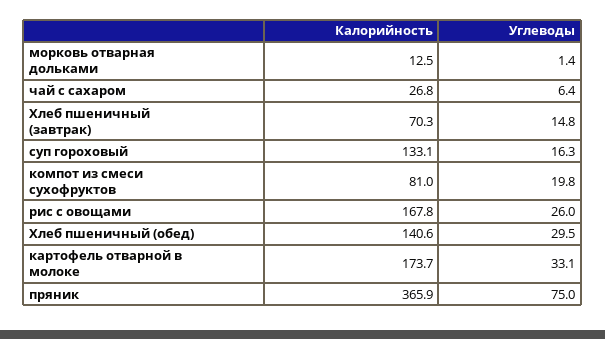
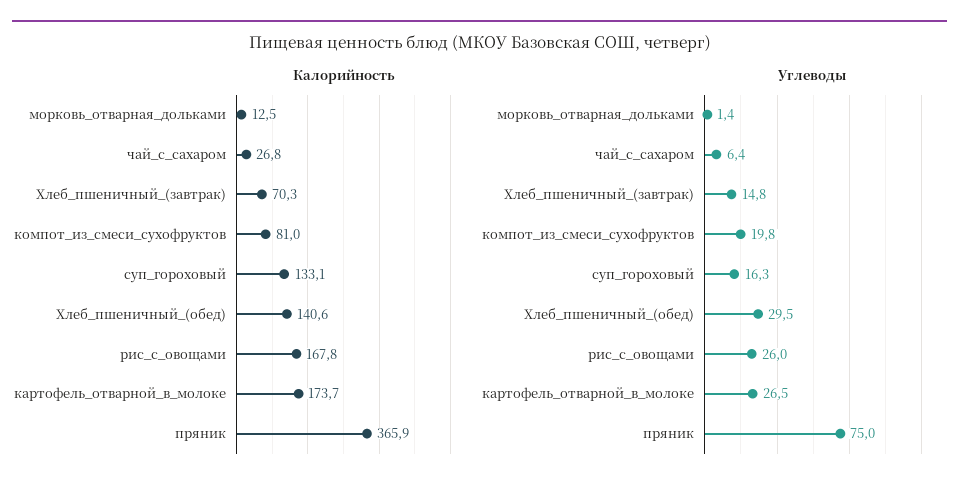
  {
    "Калорийность": {
      "морковь отварная дольками": 12.5,
      "чай с сахаром": 26.8,
      "Хлеб пшеничный (завтрак)": 70.3,
      "суп гороховый": 133.1,
      "компот из смеси сухофруктов": 81,
      "рис с овощами": 167.8,
      "Хлеб пшеничный (обед)": 140.6,
      "картофель отварной в молоке": 173.7,
      "пряник": 365.9
    },
    "Углеводы": {
      "морковь отварная дольками": 1.4,
      "чай с сахаром": 6.4,
      "Хлеб пшеничный (завтрак)": 14.8,
      "суп гороховый": 16.3,
      "компот из смеси сухофруктов": 19.8,
      "рис с овощами": 26,
      "Хлеб пшеничный (обед)": 29.5,
-     "картофель отварной в молоке": 33.1,
+     "картофель отварной в молоке": 26.5,
      "пряник": 75
    }
  }

